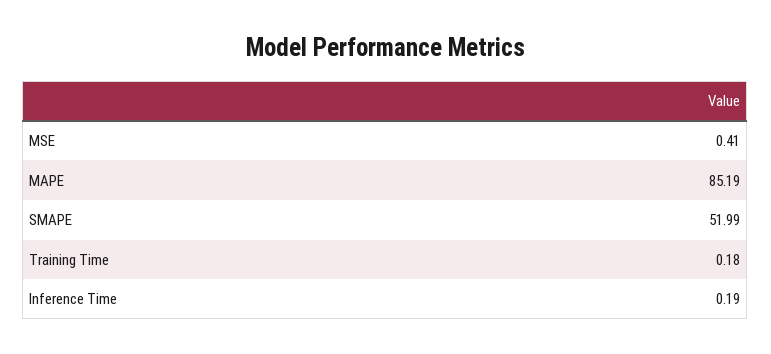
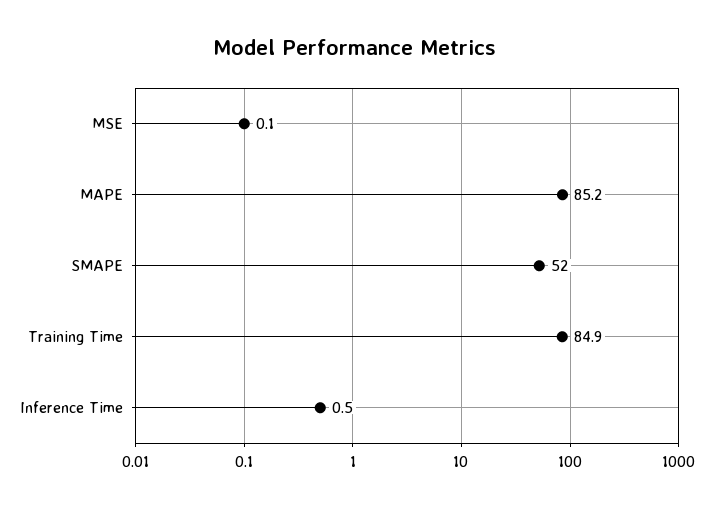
  {
-   "MSE": 0.41,
+   "MSE": 0.1,
    "MAPE": 85.19,
    "SMAPE": 51.99,
-   "Training Time": 0.18,
+   "Training Time": 84.9,
-   "Inference Time": 0.19
+   "Inference Time": 0.5
  }

